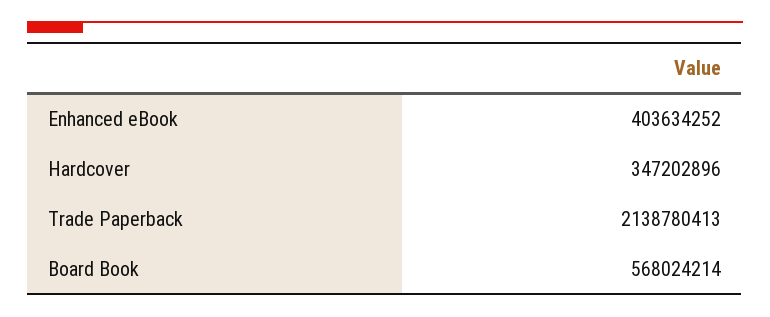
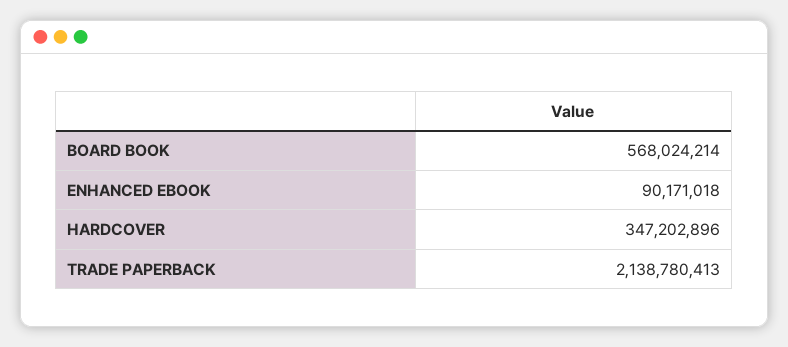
  {
-   "Enhanced eBook": 403634252,
+   "Enhanced eBook": 90171018,
    "Hardcover": 347202896,
    "Trade Paperback": 2138780413,
    "Board Book": 568024214
  }

